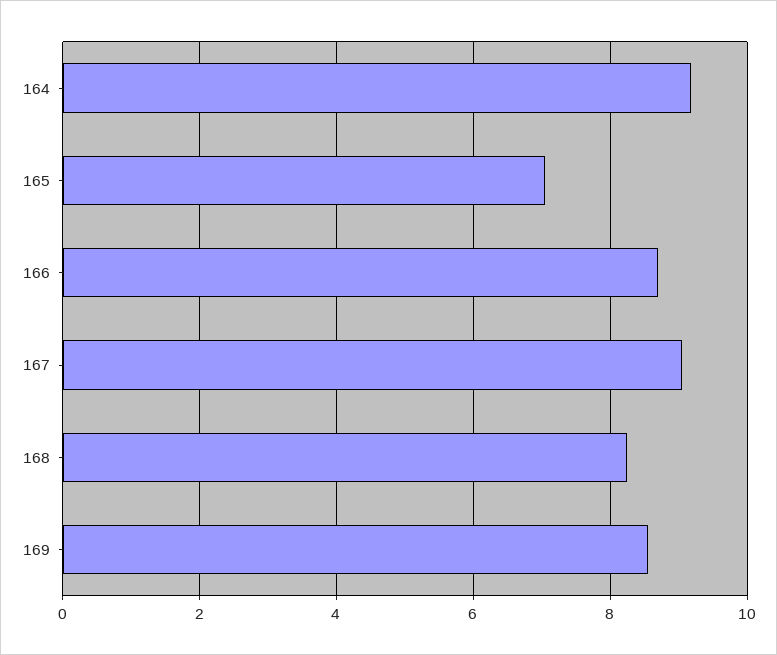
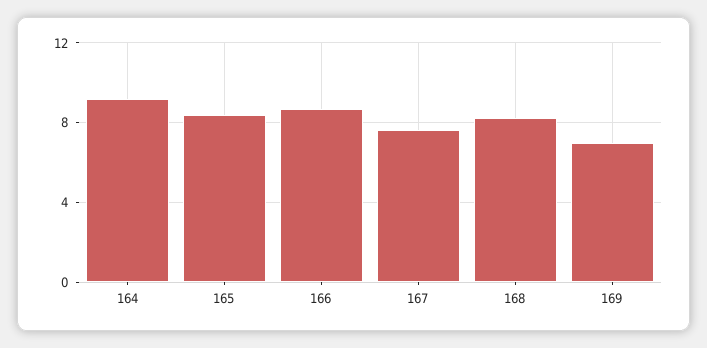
  {
    "164": 9.2,
-   "165": 7,
+   "165": 8.5,
    "166": 8.8,
-   "167": 9,
+   "167": 7.5,
    "168": 8.2,
-   "169": 8.6
+   "169": 7
  }

